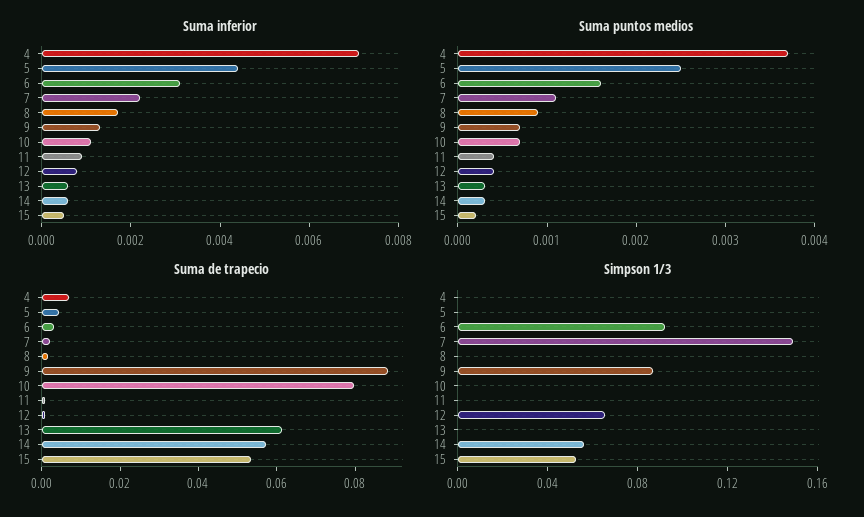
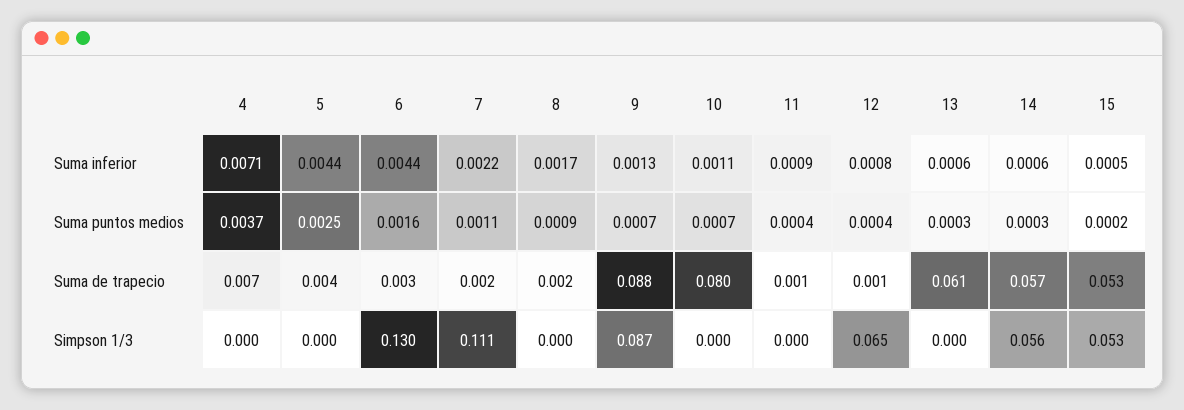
  {
    "Suma inferior": {
      "4": 0.0071,
      "5": 0.0044,
-     "6": 0.003,
+     "6": 0.0044,
      "7": 0.0022,
      "8": 0.0017,
      "9": 0.0013,
      "10": 0.0011,
      "11": 0.0009,
      "12": 0.0008,
      "13": 0.0006,
      "14": 0.0006,
      "15": 0.0005
    },
    "Suma puntos medios": {
      "4": 0.0037,
      "5": 0.0025,
      "6": 0.0016,
      "7": 0.0011,
      "8": 0.0009,
      "9": 0.0007,
      "10": 0.0007,
      "11": 0.0004,
      "12": 0.0004,
      "13": 0.0003,
      "14": 0.0003,
      "15": 0.0002
    },
    "Suma de trapecio": {
      "4": 0.007,
      "5": 0.004,
      "6": 0.003,
      "7": 0.002,
      "8": 0.002,
      "9": 0.088,
      "10": 0.08,
      "11": 0.001,
      "12": 0.001,
      "13": 0.061,
      "14": 0.057,
      "15": 0.053
    },
    "Simpson 1/3": {
      "4": 0,
      "5": 0,
-     "6": 0.09,
+     "6": 0.13,
-     "7": 0.15,
+     "7": 0.111,
      "8": 0,
      "9": 0.087,
      "10": 0,
      "11": 0,
      "12": 0.065,
      "13": 0,
      "14": 0.056,
      "15": 0.053
    }
  }

